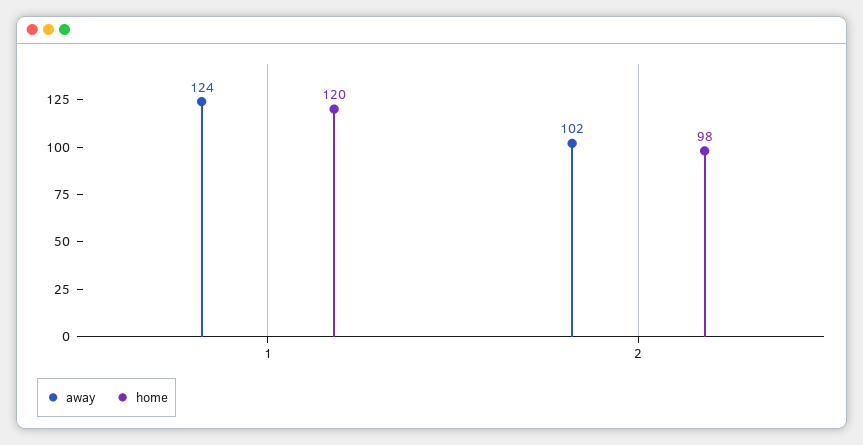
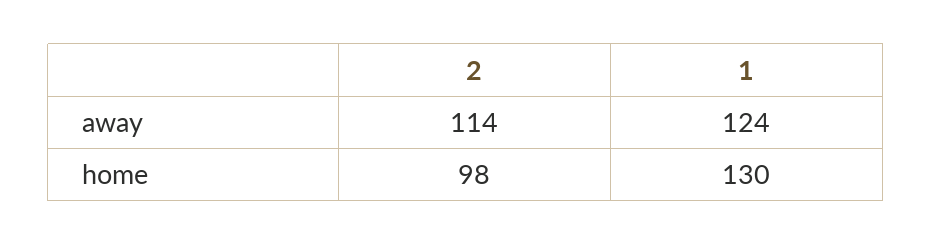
  {
    "away": {
      "1": 124,
-     "2": 102
+     "2": 114
    },
    "home": {
-     "1": 120,
+     "1": 130,
      "2": 98
    }
  }

